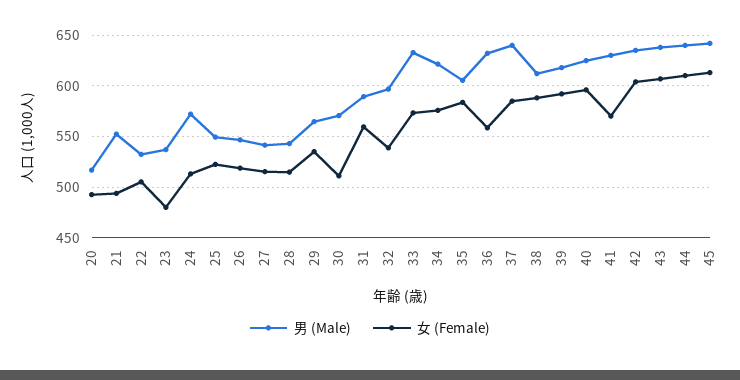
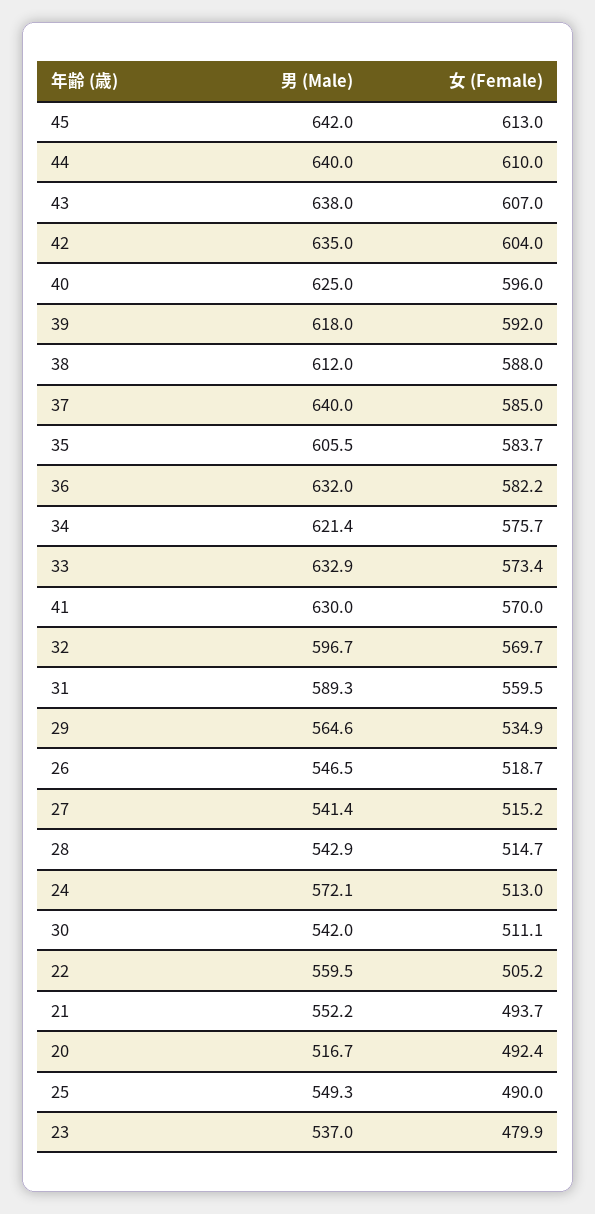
  {
    "男 (Male)": {
      "20": 516.7,
      "21": 552.2,
-     "22": 530,
+     "22": 559.5,
      "23": 537,
      "24": 572.1,
      "25": 549.3,
      "26": 546.5,
      "27": 541.4,
      "28": 542.9,
      "29": 564.6,
-     "30": 570,
+     "30": 542,
      "31": 589.3,
      "32": 596.7,
      "33": 632.9,
      "34": 621.4,
      "35": 605.5,
      "36": 632,
      "37": 640,
      "38": 612,
      "39": 618,
      "40": 625,
      "41": 630,
      "42": 635,
      "43": 638,
      "44": 640,
      "45": 642
    },
    "女 (Female)": {
      "20": 492.4,
      "21": 493.7,
      "22": 505.2,
      "23": 479.9,
      "24": 513,
-     "25": 520,
+     "25": 490,
      "26": 518.7,
      "27": 515.2,
      "28": 514.7,
      "29": 534.9,
      "30": 511.1,
      "31": 559.5,
-     "32": 540,
+     "32": 569.7,
      "33": 573.4,
      "34": 575.7,
      "35": 583.7,
-     "36": 560,
+     "36": 582.2,
      "37": 585,
      "38": 588,
      "39": 592,
      "40": 596,
      "41": 570,
      "42": 604,
      "43": 607,
      "44": 610,
      "45": 613
    }
  }

